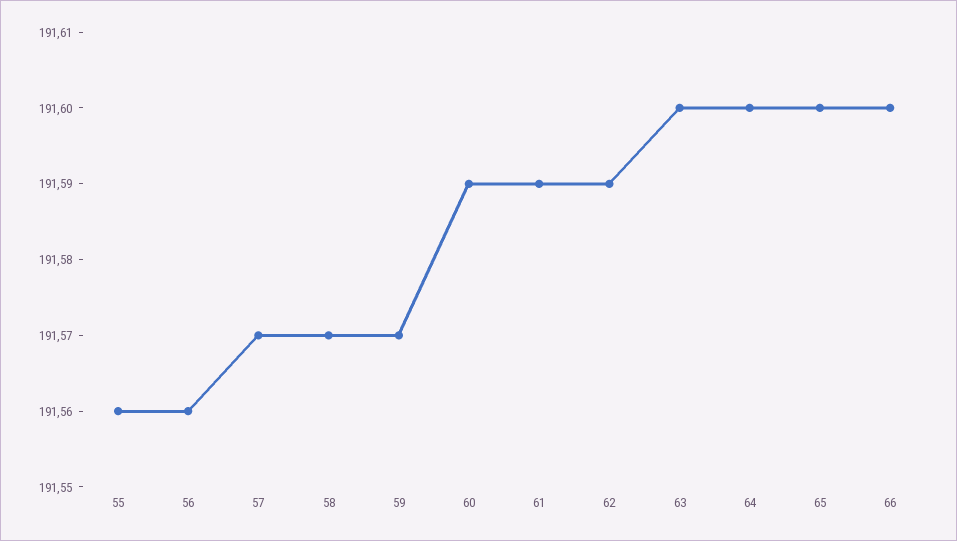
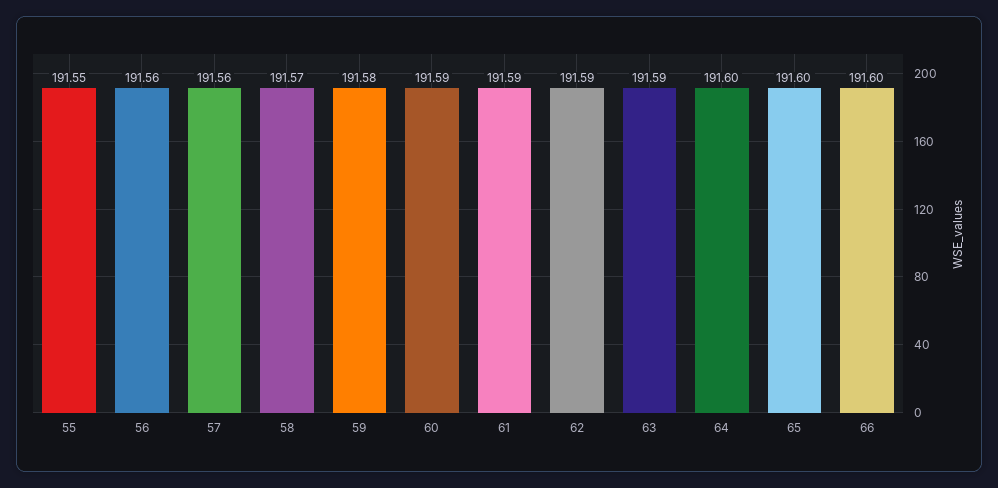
  {
-   "55": 191.56,
+   "55": 191.55,
    "56": 191.56,
-   "57": 191.57,
+   "57": 191.56,
    "58": 191.57,
-   "59": 191.57,
+   "59": 191.58,
    "60": 191.59,
    "61": 191.59,
    "62": 191.59,
-   "63": 191.6,
+   "63": 191.59,
    "64": 191.6,
    "65": 191.6,
    "66": 191.6
  }

